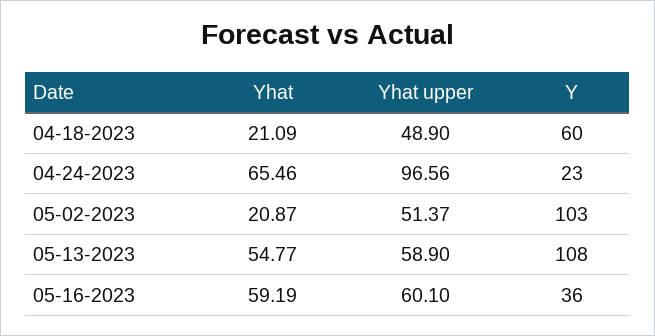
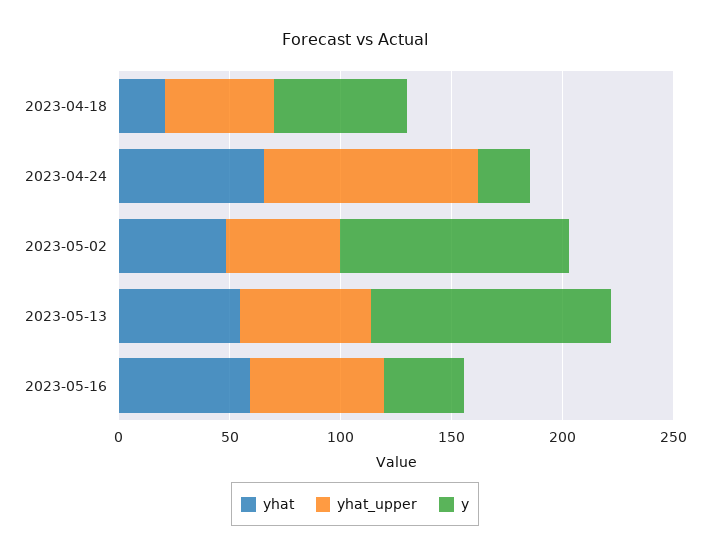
  {
    "Yhat": {
      "04-18-2023": 21.09,
      "04-24-2023": 65.46,
-     "05-02-2023": 20.87,
+     "05-02-2023": 50,
      "05-13-2023": 54.77,
      "05-16-2023": 59.19
    },
    "Yhat upper": {
      "04-18-2023": 48.9,
      "04-24-2023": 96.56,
      "05-02-2023": 51.37,
      "05-13-2023": 58.9,
      "05-16-2023": 60.1
    },
    "Y": {
      "04-18-2023": 60,
      "04-24-2023": 23,
      "05-02-2023": 103,
      "05-13-2023": 108,
      "05-16-2023": 36
    }
  }

